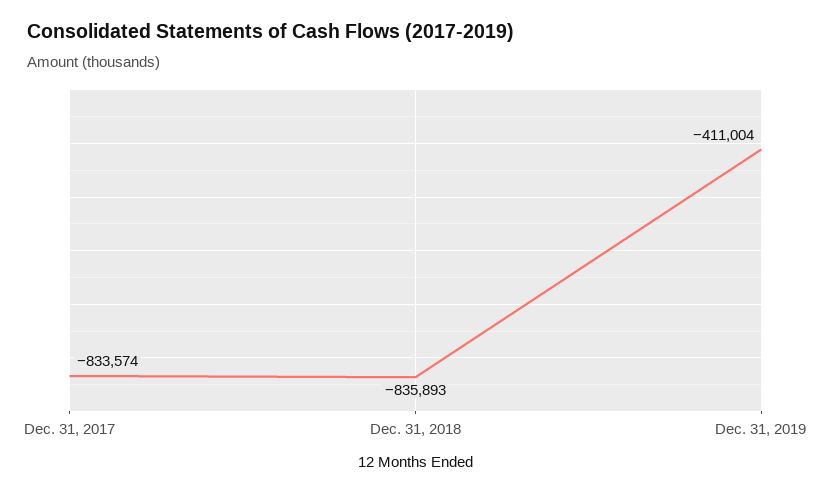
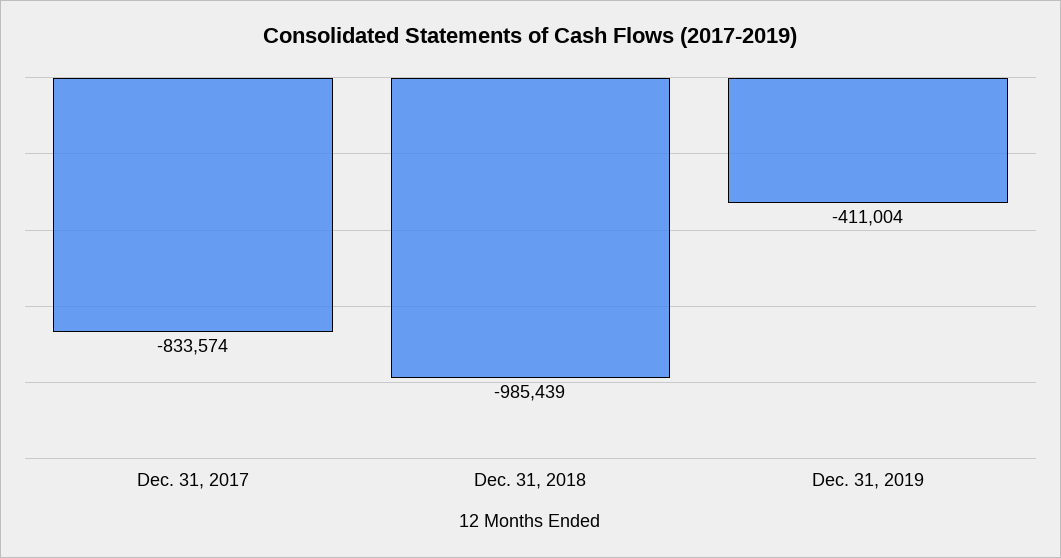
  {
    "Dec. 31, 2017": -833574,
-   "Dec. 31, 2018": -835893,
+   "Dec. 31, 2018": -985439,
    "Dec. 31, 2019": -411004
  }

